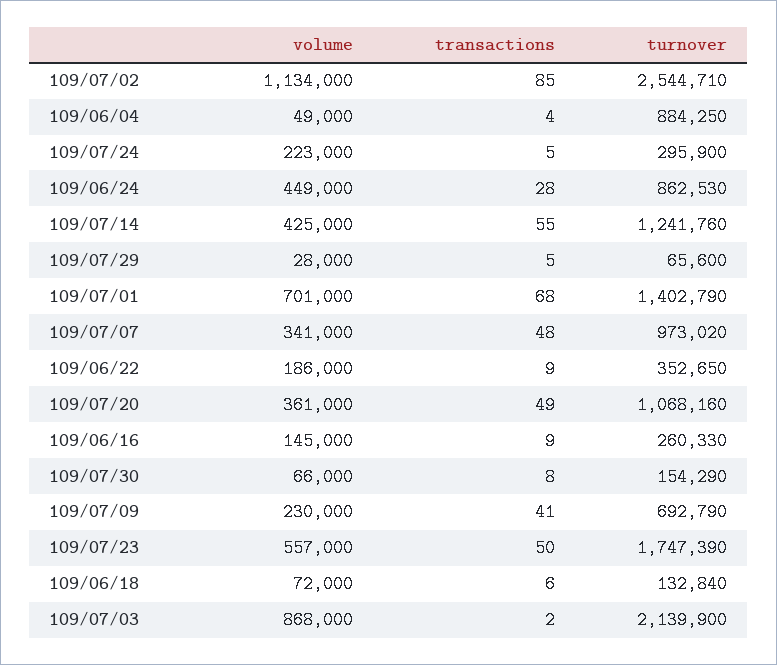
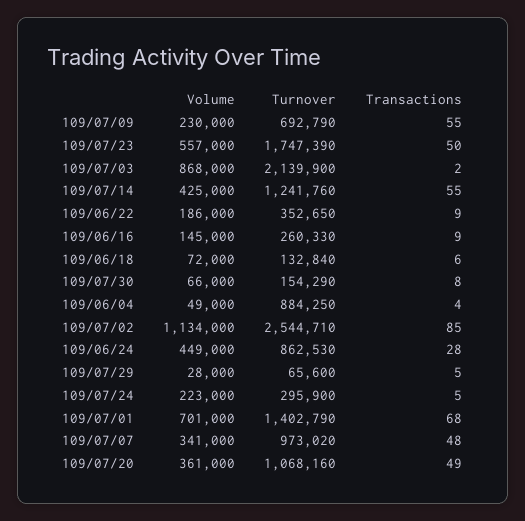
  {
    "volume": {
      "109/07/02": 1134000,
      "109/06/04": 49000,
      "109/07/24": 223000,
      "109/06/24": 449000,
      "109/07/14": 425000,
      "109/07/29": 28000,
      "109/07/01": 701000,
      "109/07/07": 341000,
      "109/06/22": 186000,
      "109/07/20": 361000,
      "109/06/16": 145000,
      "109/07/30": 66000,
      "109/07/09": 230000,
      "109/07/23": 557000,
      "109/06/18": 72000,
      "109/07/03": 868000
    },
    "transactions": {
      "109/07/02": 85,
      "109/06/04": 4,
      "109/07/24": 5,
      "109/06/24": 28,
      "109/07/14": 55,
      "109/07/29": 5,
      "109/07/01": 68,
      "109/07/07": 48,
      "109/06/22": 9,
      "109/07/20": 49,
      "109/06/16": 9,
      "109/07/30": 8,
-     "109/07/09": 41,
+     "109/07/09": 55,
      "109/07/23": 50,
      "109/06/18": 6,
      "109/07/03": 2
    },
    "turnover": {
      "109/07/02": 2544710,
      "109/06/04": 884250,
      "109/07/24": 295900,
      "109/06/24": 862530,
      "109/07/14": 1241760,
      "109/07/29": 65600,
      "109/07/01": 1402790,
      "109/07/07": 973020,
      "109/06/22": 352650,
      "109/07/20": 1068160,
      "109/06/16": 260330,
      "109/07/30": 154290,
      "109/07/09": 692790,
      "109/07/23": 1747390,
      "109/06/18": 132840,
      "109/07/03": 2139900
    }
  }

